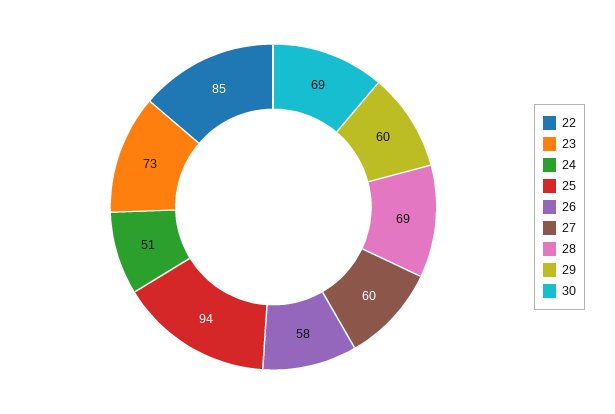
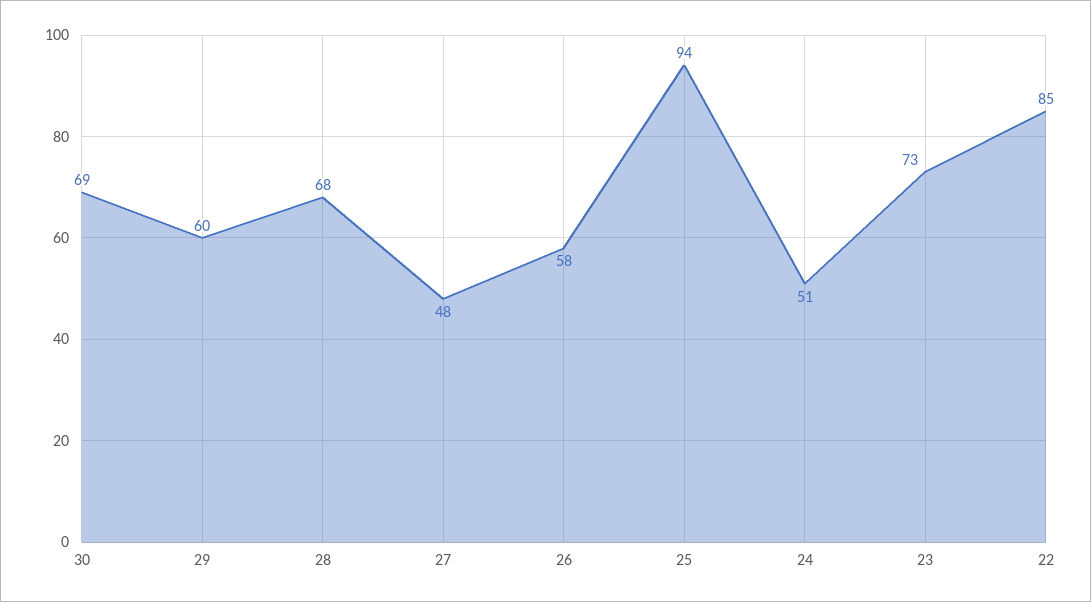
  {
    "22": 85,
    "23": 73,
    "24": 51,
    "25": 94,
    "26": 58,
-   "27": 60,
+   "27": 48,
-   "28": 69,
+   "28": 68,
    "29": 60,
    "30": 69
  }

